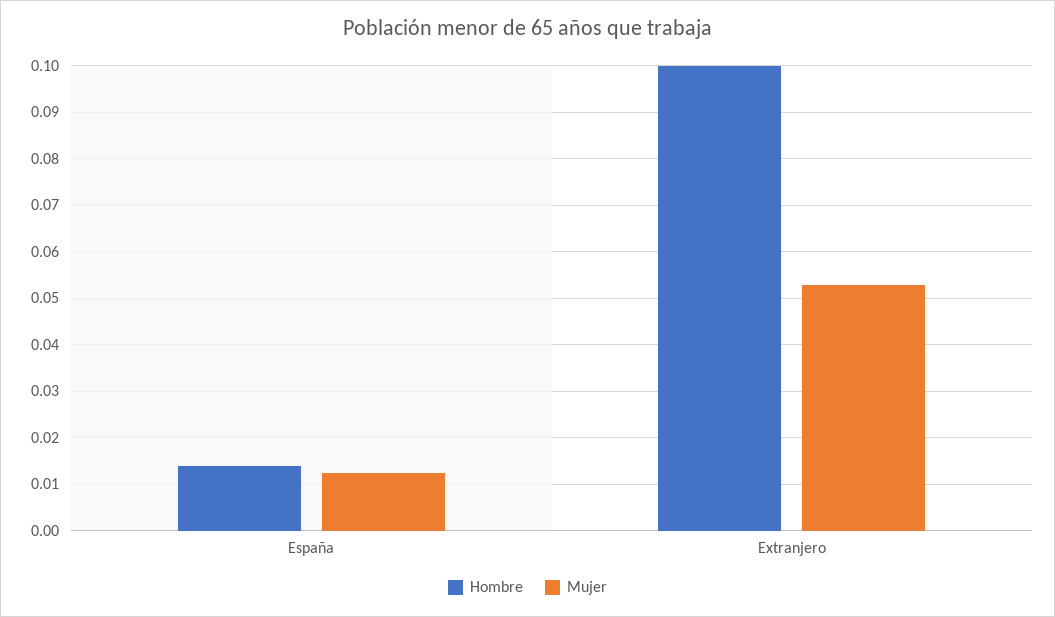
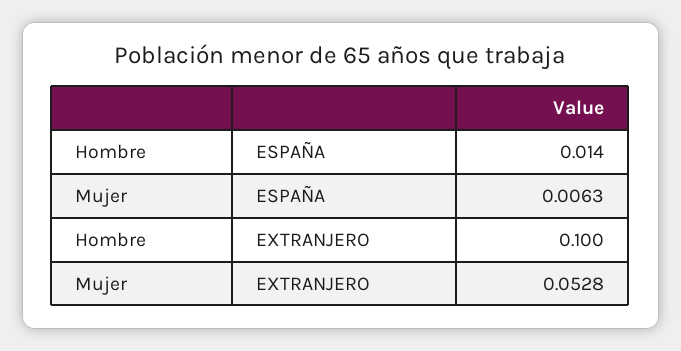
  {
    "Hombre": {
      "España": 0.014,
      "Extranjero": 0.1
    },
    "Mujer": {
-     "España": 0.012,
+     "España": 0.0063,
      "Extranjero": 0.0528
    }
  }

